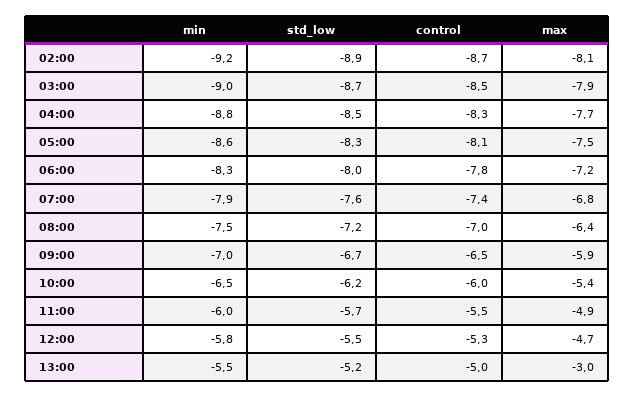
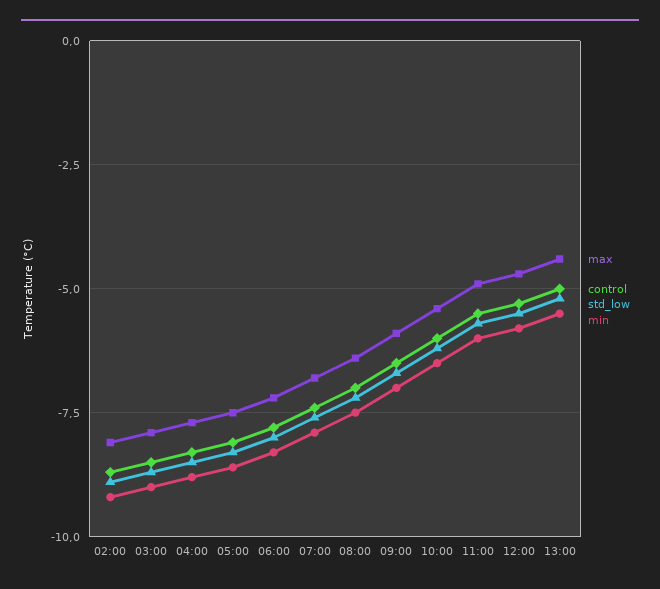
  {
    "min": {
      "02:00": -9.2,
      "03:00": -9,
      "04:00": -8.8,
      "05:00": -8.6,
      "06:00": -8.3,
      "07:00": -7.9,
      "08:00": -7.5,
      "09:00": -7,
      "10:00": -6.5,
      "11:00": -6,
      "12:00": -5.8,
      "13:00": -5.5
    },
    "std_low": {
      "02:00": -8.9,
      "03:00": -8.7,
      "04:00": -8.5,
      "05:00": -8.3,
      "06:00": -8,
      "07:00": -7.6,
      "08:00": -7.2,
      "09:00": -6.7,
      "10:00": -6.2,
      "11:00": -5.7,
      "12:00": -5.5,
      "13:00": -5.2
    },
    "control": {
      "02:00": -8.7,
      "03:00": -8.5,
      "04:00": -8.3,
      "05:00": -8.1,
      "06:00": -7.8,
      "07:00": -7.4,
      "08:00": -7,
      "09:00": -6.5,
      "10:00": -6,
      "11:00": -5.5,
      "12:00": -5.3,
      "13:00": -5
    },
    "max": {
      "02:00": -8.1,
      "03:00": -7.9,
      "04:00": -7.7,
      "05:00": -7.5,
      "06:00": -7.2,
      "07:00": -6.8,
      "08:00": -6.4,
      "09:00": -5.9,
      "10:00": -5.4,
      "11:00": -4.9,
      "12:00": -4.7,
-     "13:00": -3
+     "13:00": -4.5
    }
  }

